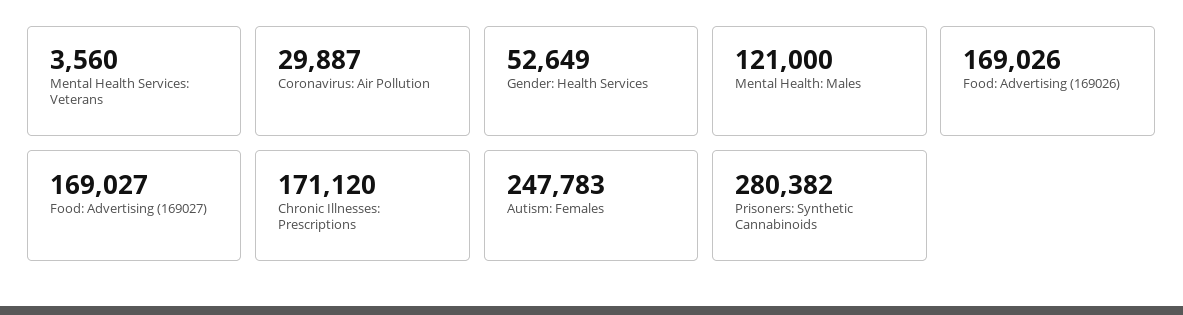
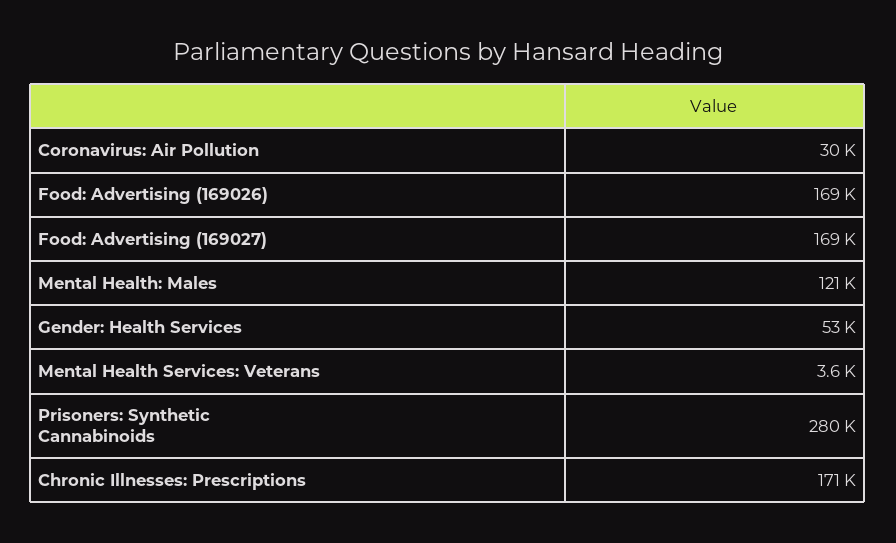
  {
    "Mental Health Services: Veterans": 3560,
    "Coronavirus: Air Pollution": 29887,
    "Gender: Health Services": 52649,
    "Mental Health: Males": 121000,
    "Food: Advertising (169026)": 169026,
    "Food: Advertising (169027)": 169027,
    "Chronic Illnesses: Prescriptions": 171120,
-   "Autism: Females": 247783,
    "Prisoners: Synthetic Cannabinoids": 280382
  }

